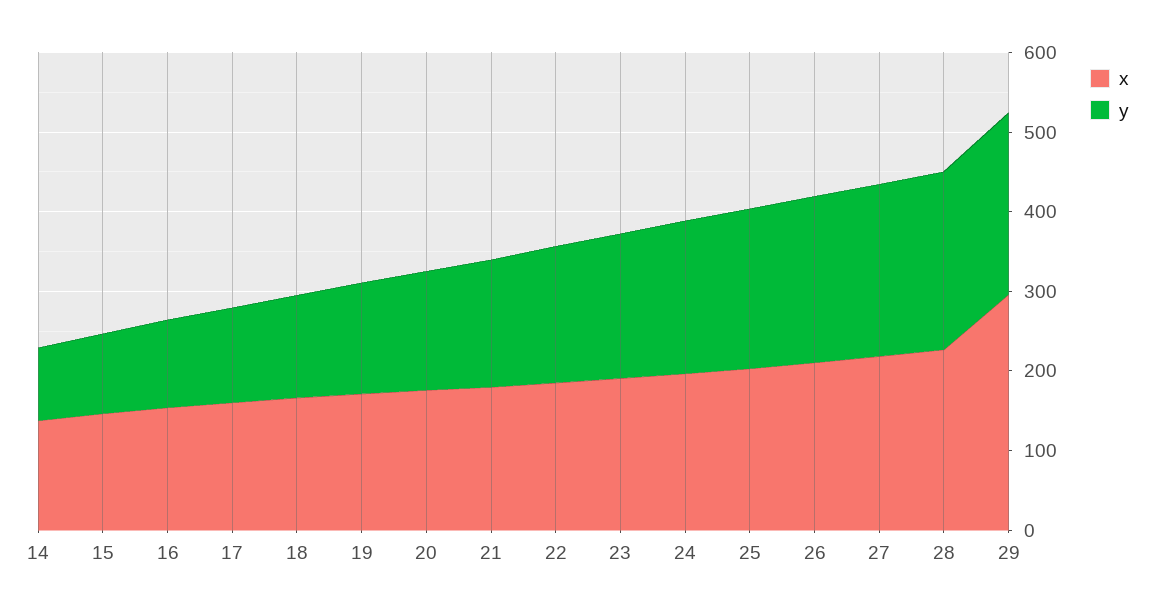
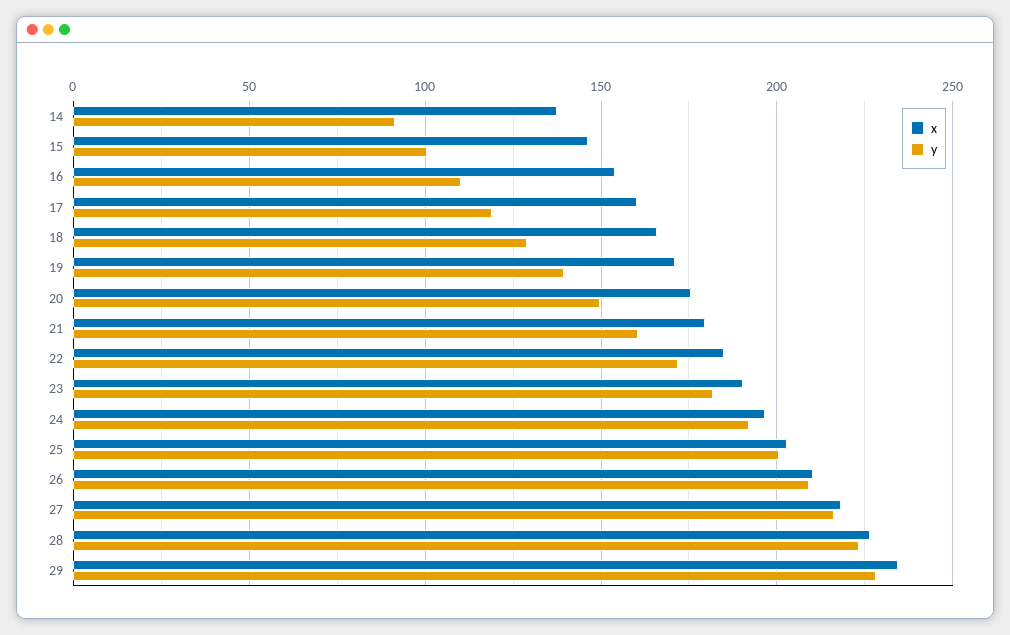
  {
    "x": {
      "14": 140,
      "15": 145,
      "16": 155,
      "17": 160,
      "18": 165,
      "19": 170,
      "20": 175,
      "21": 180,
      "22": 185,
      "23": 190,
      "24": 195,
      "25": 205,
      "26": 210,
      "27": 220,
      "28": 225,
-     "29": 300
+     "29": 235
    },
    "y": {
      "14": 90,
      "15": 100,
      "16": 110,
      "17": 120,
      "18": 130,
      "19": 140,
      "20": 150,
      "21": 160,
      "22": 170,
      "23": 180,
      "24": 190,
      "25": 200,
      "26": 210,
      "27": 215,
      "28": 225,
      "29": 230
    }
  }

